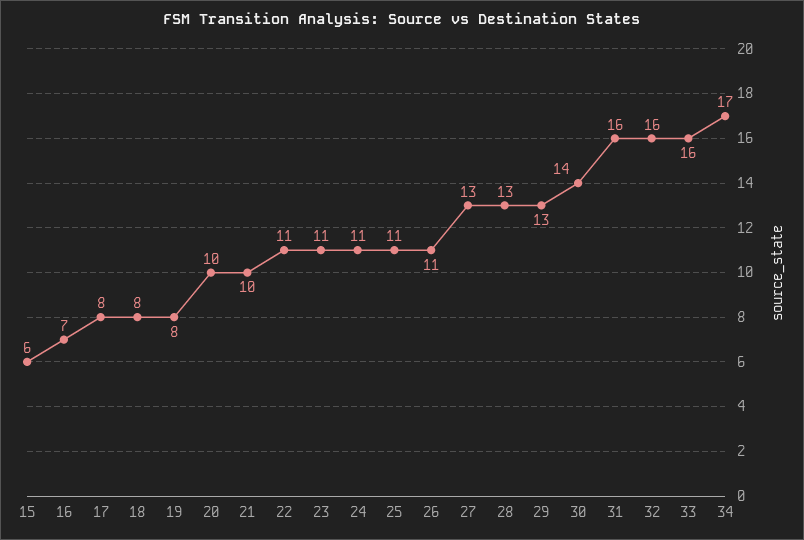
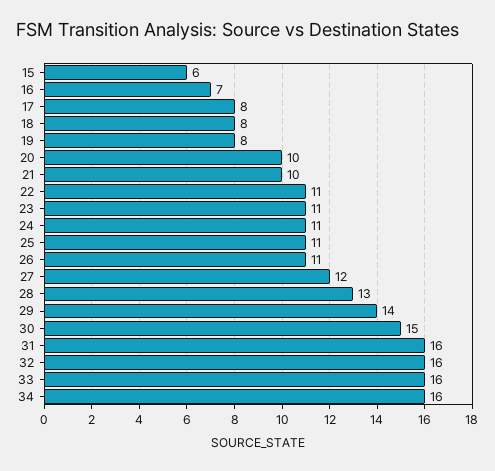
  {
    "15": 6,
    "16": 7,
    "17": 8,
    "18": 8,
    "19": 8,
    "20": 10,
    "21": 10,
    "22": 11,
    "23": 11,
    "24": 11,
    "25": 11,
    "26": 11,
-   "27": 13,
+   "27": 12,
    "28": 13,
-   "29": 13,
+   "29": 14,
-   "30": 14,
+   "30": 15,
    "31": 16,
    "32": 16,
    "33": 16,
-   "34": 17
+   "34": 16
  }

